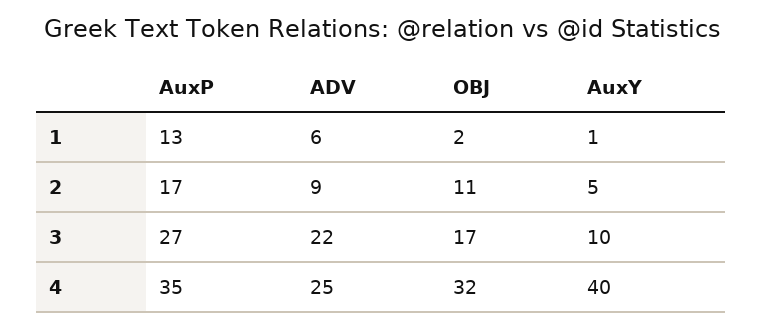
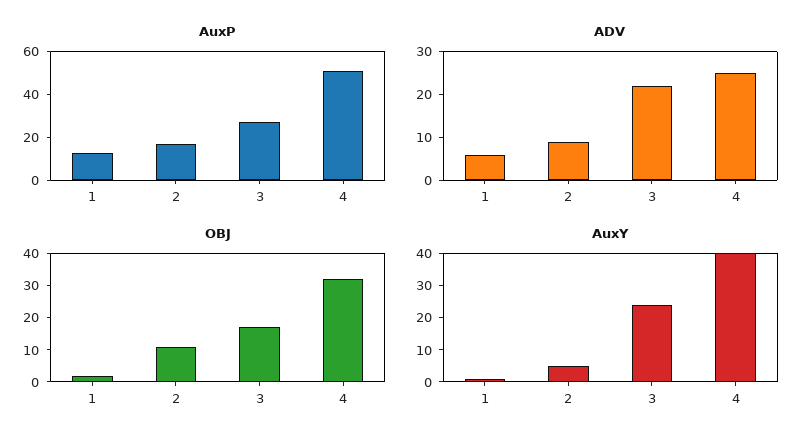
  {
    "AuxP": {
      "1": 13,
      "2": 17,
      "3": 27,
-     "4": 35
+     "4": 50
    },
    "ADV": {
      "1": 6,
      "2": 9,
      "3": 22,
      "4": 25
    },
    "OBJ": {
      "1": 2,
      "2": 11,
      "3": 17,
      "4": 32
    },
    "AuxY": {
      "1": 1,
      "2": 5,
-     "3": 10,
+     "3": 25,
      "4": 40
    }
  }

